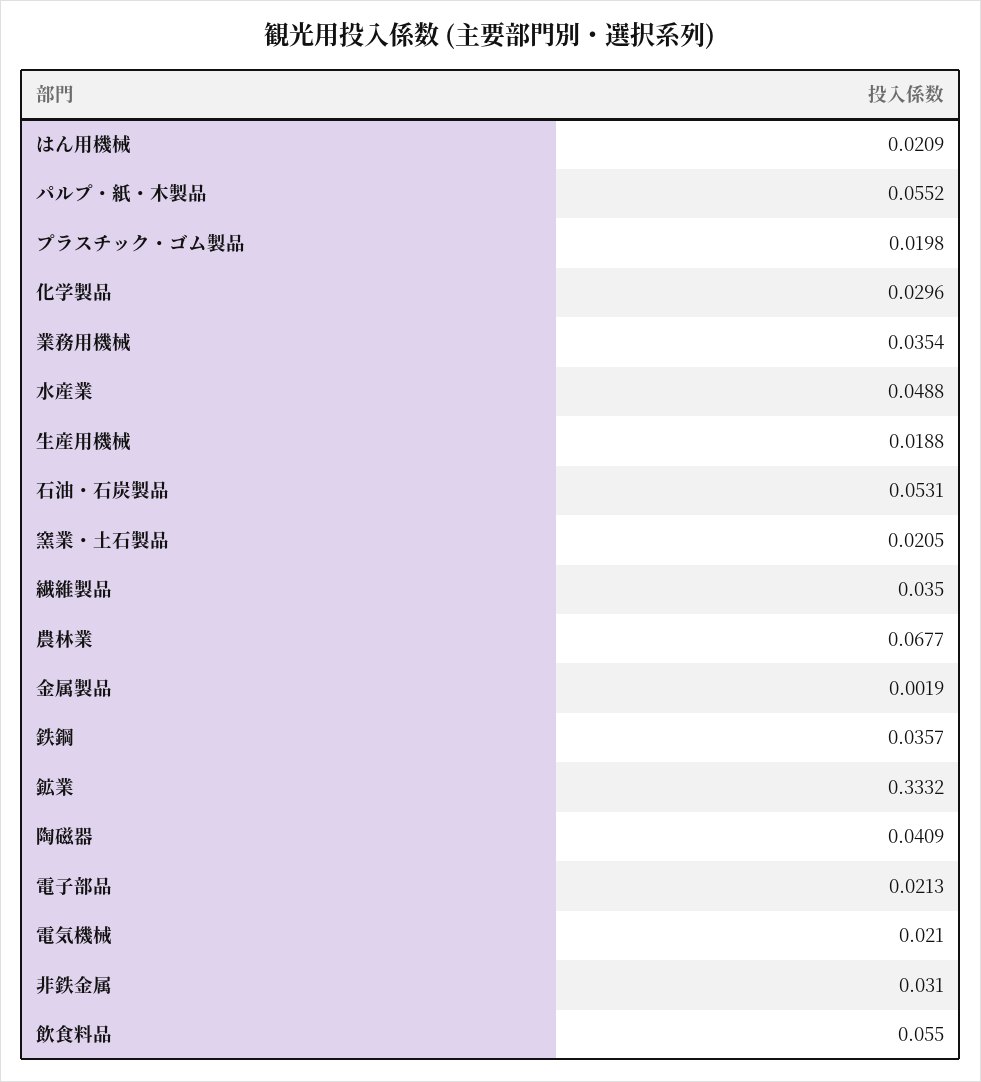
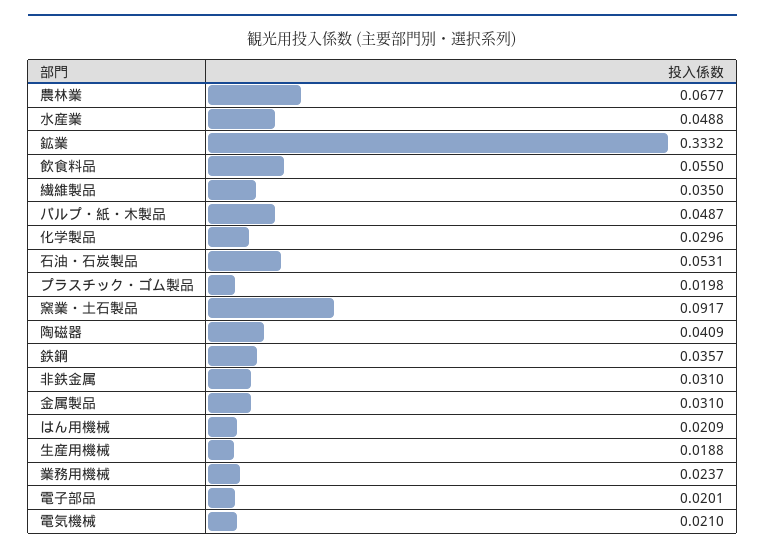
  {
    "はん用機械": 0.0209,
-   "パルプ・紙・木製品": 0.0552,
+   "パルプ・紙・木製品": 0.0487,
    "プラスチック・ゴム製品": 0.0198,
    "化学製品": 0.0296,
-   "業務用機械": 0.0354,
+   "業務用機械": 0.0237,
    "水産業": 0.0488,
    "生産用機械": 0.0188,
    "石油・石炭製品": 0.0531,
-   "窯業・土石製品": 0.0205,
+   "窯業・土石製品": 0.0917,
    "繊維製品": 0.035,
    "農林業": 0.0677,
-   "金属製品": 0.0019,
+   "金属製品": 0.031,
    "鉄鋼": 0.0357,
    "鉱業": 0.3332,
    "陶磁器": 0.0409,
-   "電子部品": 0.0213,
+   "電子部品": 0.0201,
    "電気機械": 0.021,
    "非鉄金属": 0.031,
    "飲食料品": 0.055
  }

